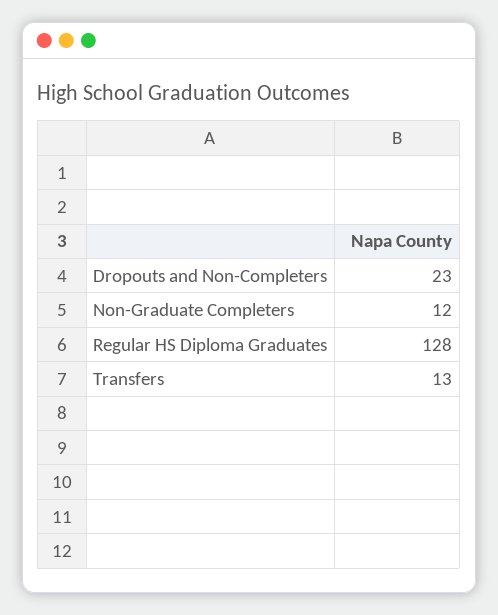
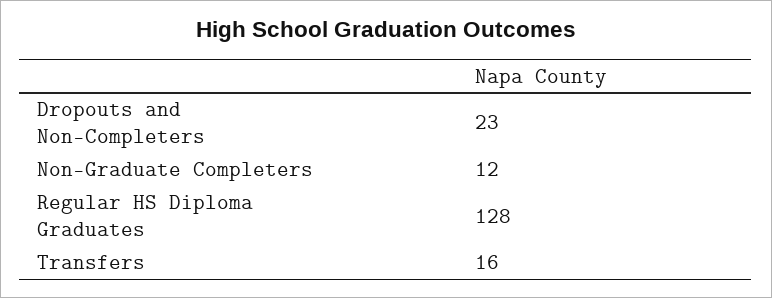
  {
    "Dropouts and Non-Completers": 23,
    "Non-Graduate Completers": 12,
    "Regular HS Diploma Graduates": 128,
-   "Transfers": 13
+   "Transfers": 16
  }

